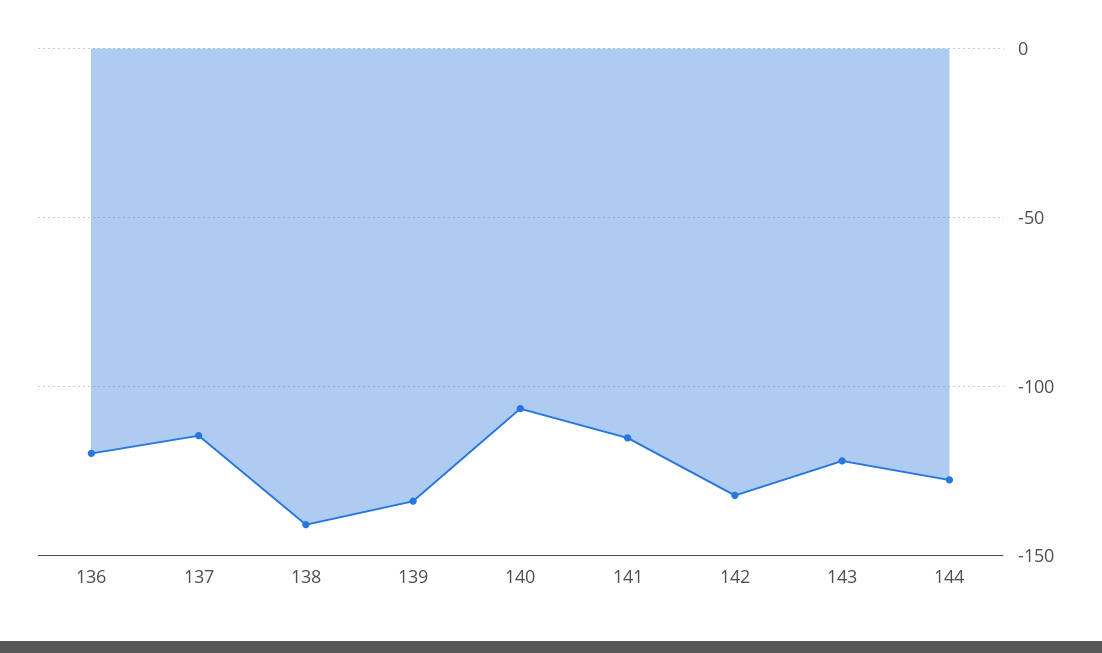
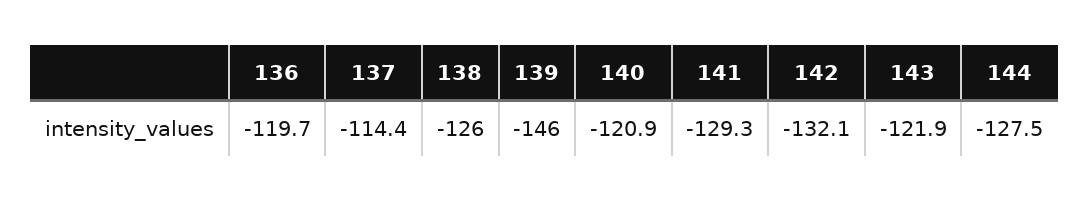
  {
    "136": -119.7,
    "137": -114.4,
-   "138": -140,
+   "138": -126,
-   "139": -135,
+   "139": -146,
-   "140": -105,
+   "140": -120.9,
-   "141": -115,
+   "141": -129.3,
    "142": -132.1,
    "143": -121.9,
    "144": -127.5
  }

